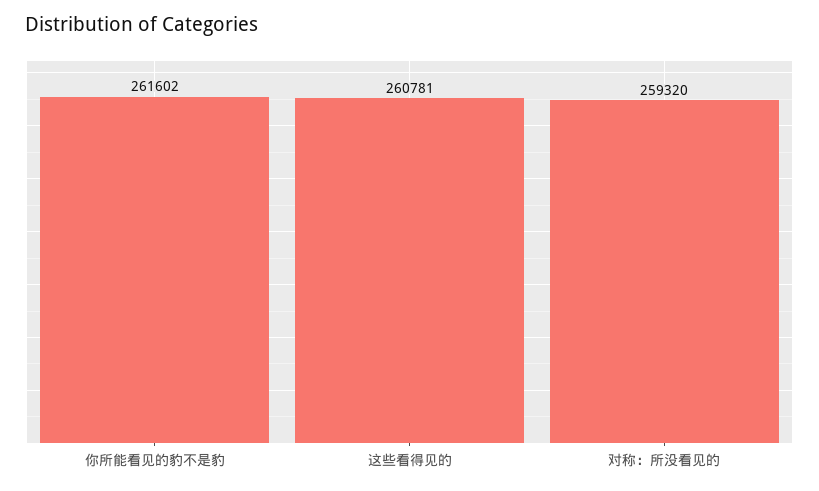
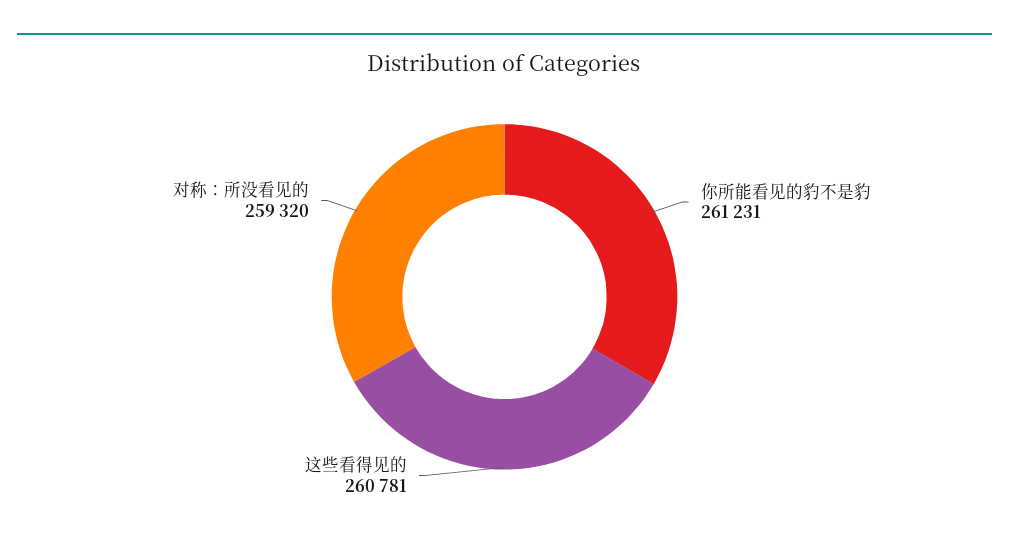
  {
-   "你所能看见的豹不是豹": 261602,
+   "你所能看见的豹不是豹": 261231,
    "这些看得见的": 260781,
    "对称：所没看见的": 259320
  }

